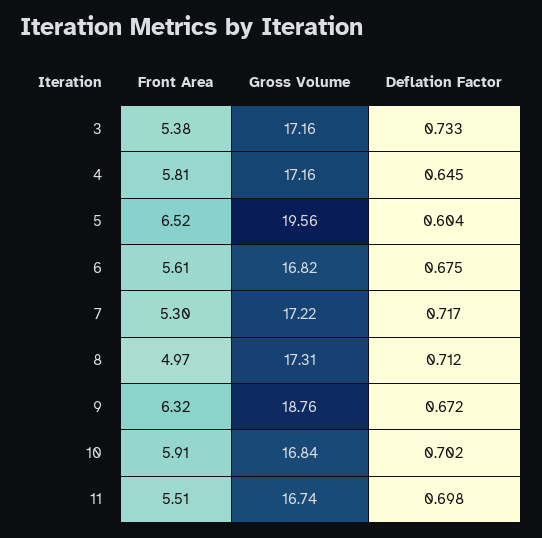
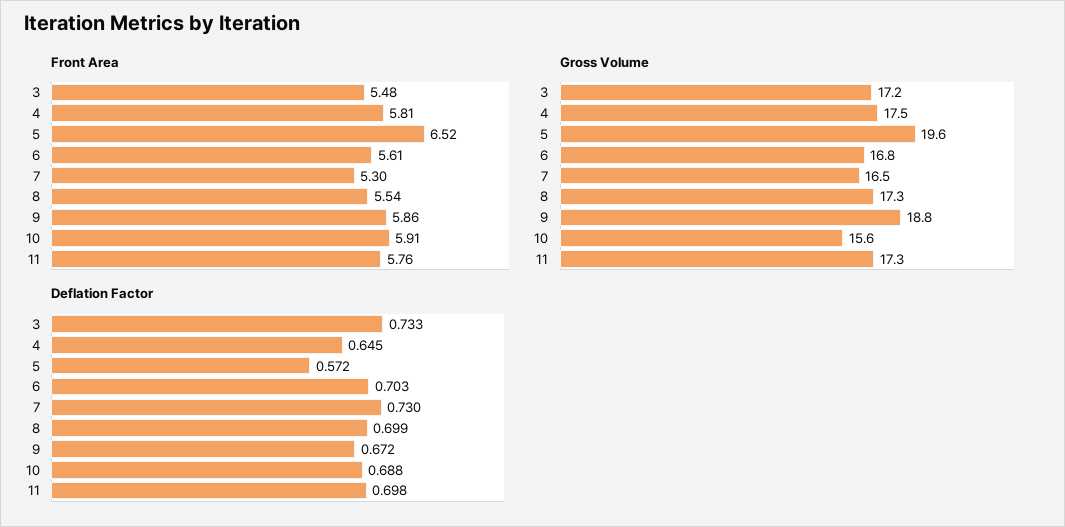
  {
    "Front Area": {
-     "3": 5.38,
+     "3": 5.48,
      "4": 5.81,
      "5": 6.52,
      "6": 5.61,
      "7": 5.3,
-     "8": 4.97,
+     "8": 5.54,
-     "9": 6.32,
+     "9": 5.86,
      "10": 5.91,
-     "11": 5.51
+     "11": 5.76
    },
    "Gross Volume": {
      "3": 17.16,
-     "4": 17.16,
+     "4": 17.5,
      "5": 19.56,
      "6": 16.82,
-     "7": 17.22,
+     "7": 16.5,
      "8": 17.31,
      "9": 18.76,
-     "10": 16.84,
+     "10": 15.6,
-     "11": 16.74
+     "11": 17.3
    },
    "Deflation Factor": {
      "3": 0.733,
      "4": 0.645,
-     "5": 0.604,
+     "5": 0.572,
-     "6": 0.675,
+     "6": 0.703,
-     "7": 0.717,
+     "7": 0.73,
-     "8": 0.712,
+     "8": 0.699,
      "9": 0.672,
-     "10": 0.702,
+     "10": 0.688,
      "11": 0.698
    }
  }

